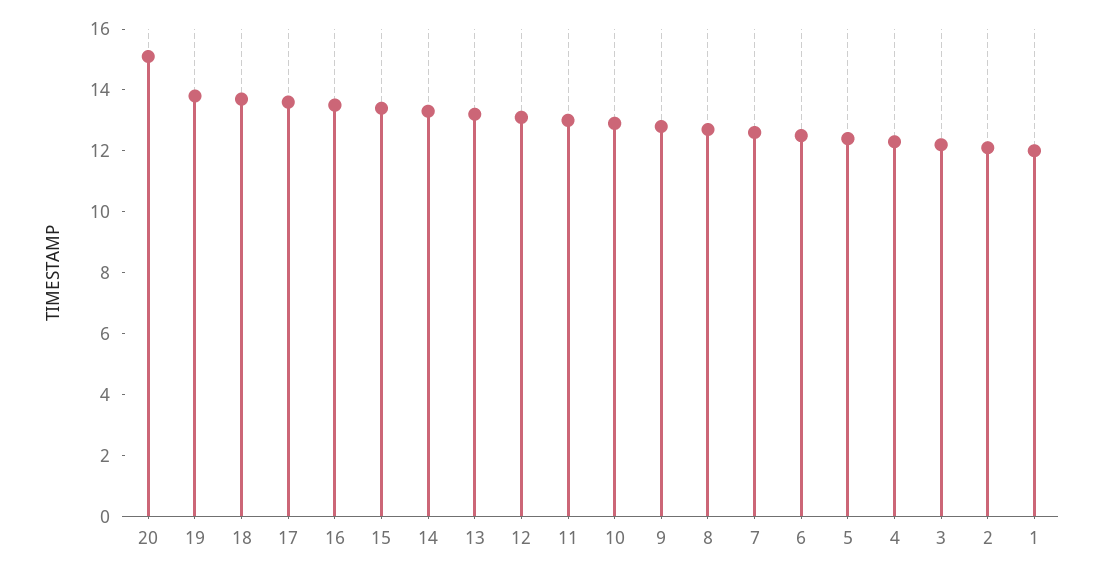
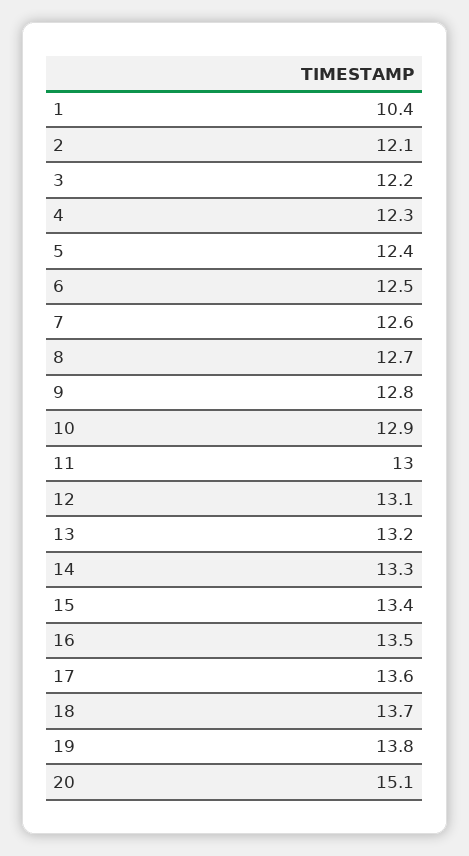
  {
    "20": 15.1,
    "19": 13.8,
    "18": 13.7,
    "17": 13.6,
    "16": 13.5,
    "15": 13.4,
    "14": 13.3,
    "13": 13.2,
    "12": 13.1,
    "11": 13,
    "10": 12.9,
    "9": 12.8,
    "8": 12.7,
    "7": 12.6,
    "6": 12.5,
    "5": 12.4,
    "4": 12.3,
    "3": 12.2,
    "2": 12.1,
-   "1": 12
+   "1": 10.4
  }

